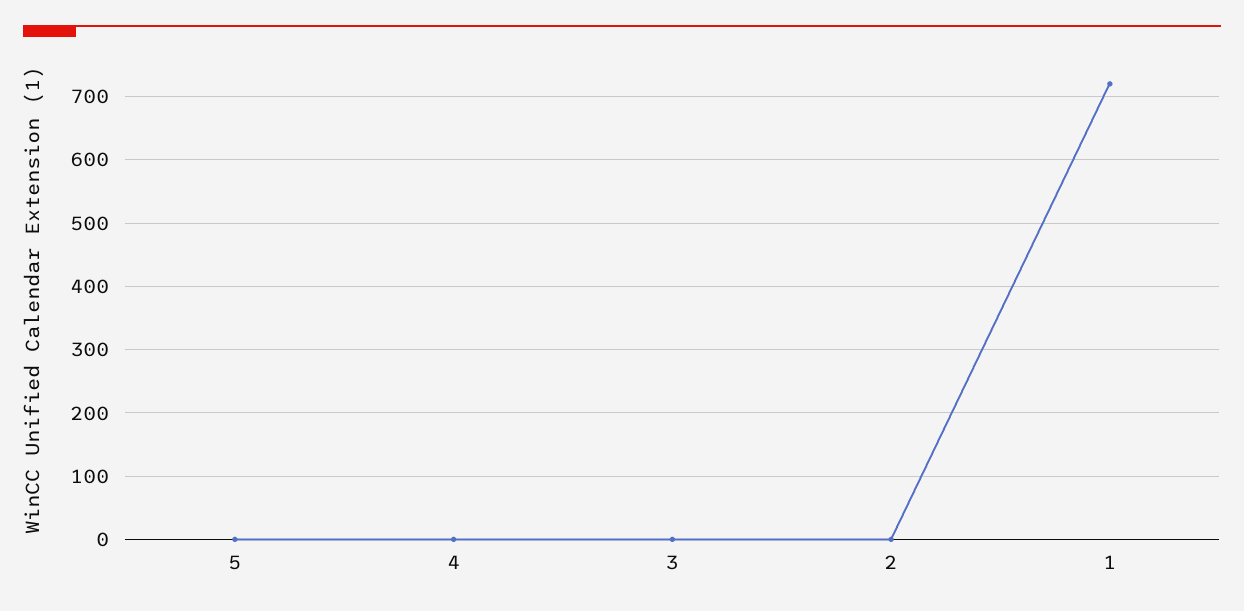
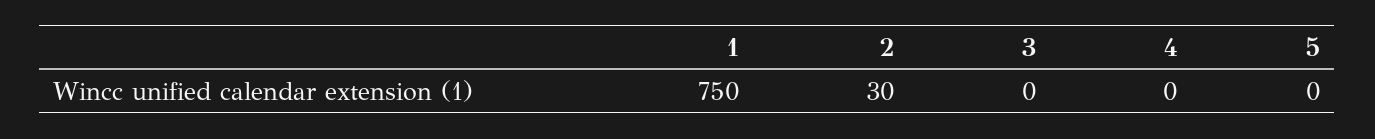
  {
    "5": 0,
    "4": 0,
    "3": 0,
-   "2": 0,
+   "2": 30,
-   "1": 720
+   "1": 750
  }

